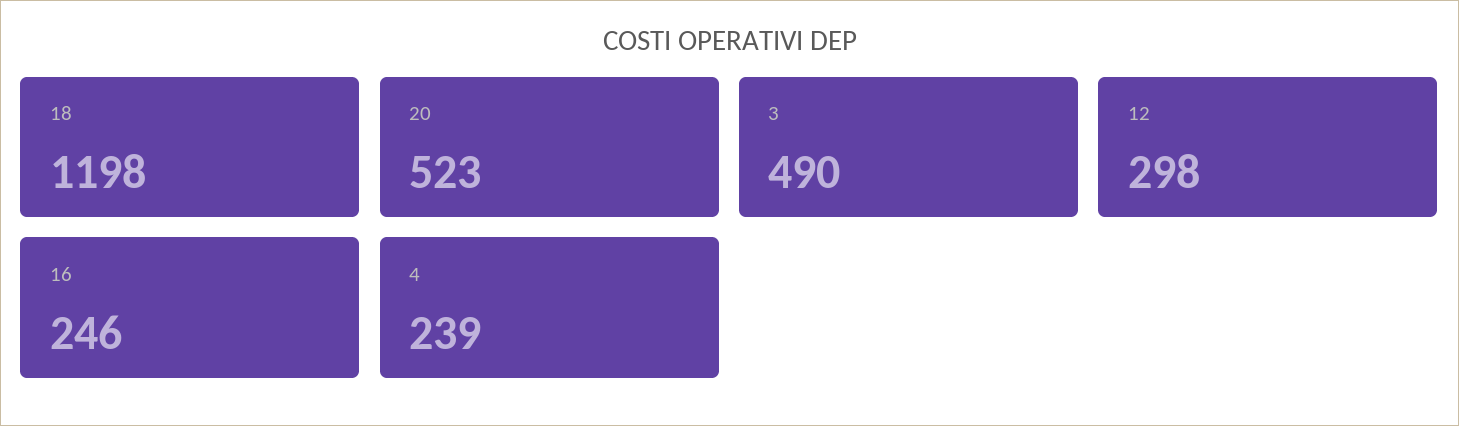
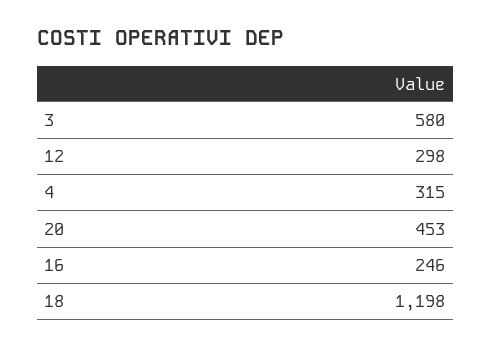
  {
    "18": 1198,
-   "20": 523,
+   "20": 453,
-   "3": 490,
+   "3": 580,
    "12": 298,
    "16": 246,
-   "4": 239
+   "4": 315
  }

